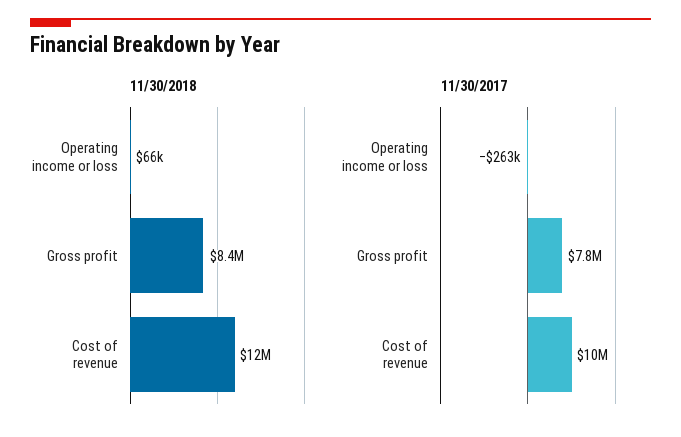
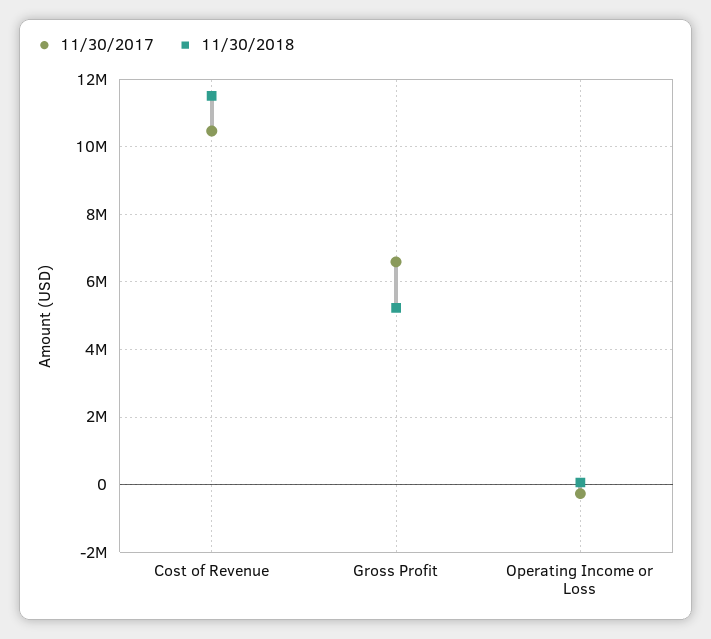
  {
    "11/30/2018": {
      "Operating income or loss": 66000,
-     "Gross profit": 8400000,
+     "Gross profit": 5200000,
      "Cost of revenue": 12000000
    },
    "11/30/2017": {
      "Operating income or loss": -263000,
-     "Gross profit": 7800000,
+     "Gross profit": 6600000,
      "Cost of revenue": 10000000
    }
  }

